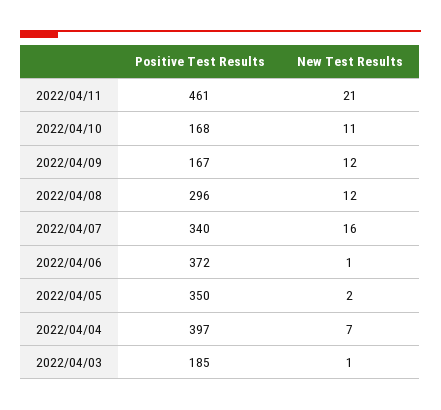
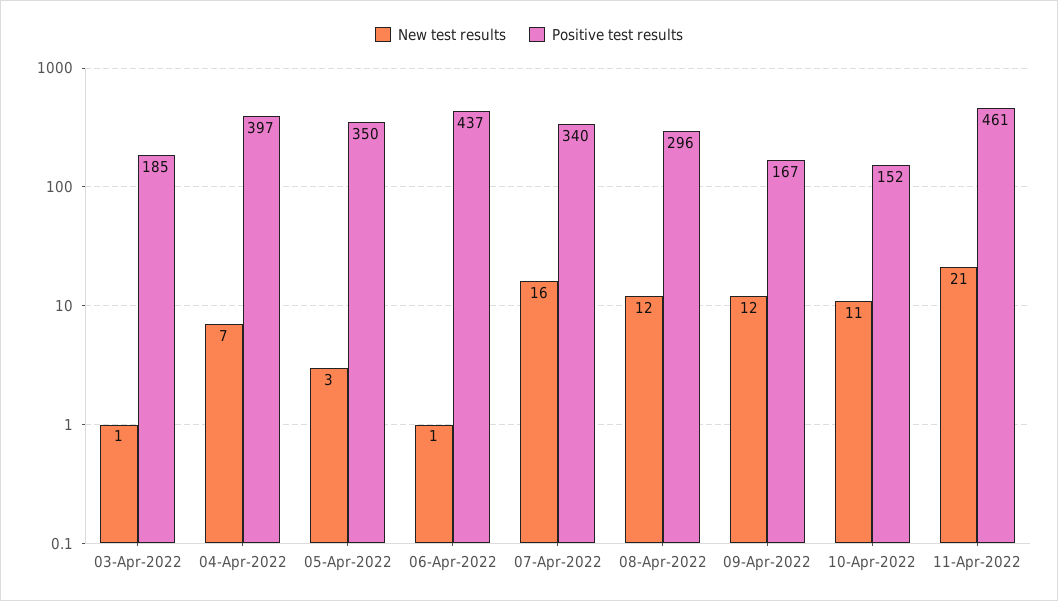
  {
    "Positive Test Results": {
      "2022/04/11": 461,
-     "2022/04/10": 168,
+     "2022/04/10": 152,
      "2022/04/09": 167,
      "2022/04/08": 296,
      "2022/04/07": 340,
-     "2022/04/06": 372,
+     "2022/04/06": 437,
      "2022/04/05": 350,
      "2022/04/04": 397,
      "2022/04/03": 185
    },
    "New Test Results": {
      "2022/04/11": 21,
      "2022/04/10": 11,
      "2022/04/09": 12,
      "2022/04/08": 12,
      "2022/04/07": 16,
      "2022/04/06": 1,
-     "2022/04/05": 2,
+     "2022/04/05": 3,
      "2022/04/04": 7,
      "2022/04/03": 1
    }
  }

